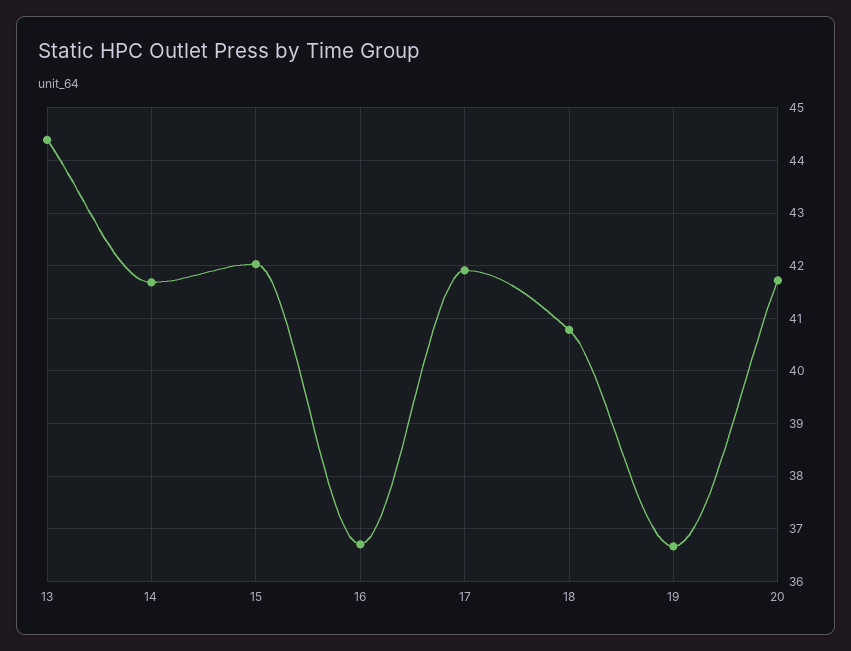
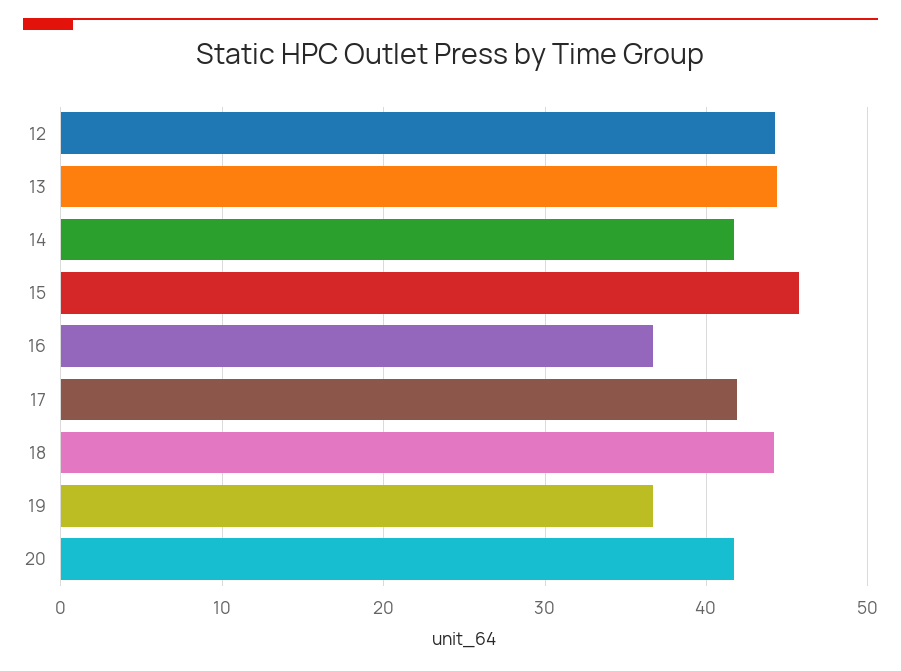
  {
    "13": 44.4,
    "14": 41.6,
-   "15": 42,
+   "15": 46,
    "16": 36.8,
    "17": 42,
-   "18": 40.8,
+   "18": 44,
    "19": 36.6,
-   "20": 41.8
+   "20": 41.8,
+   "12": 44
  }

